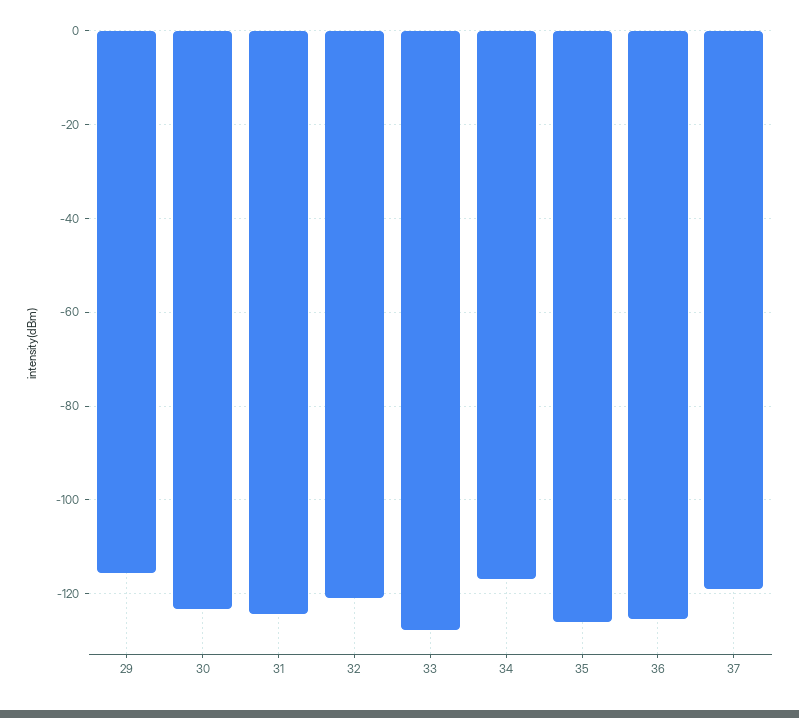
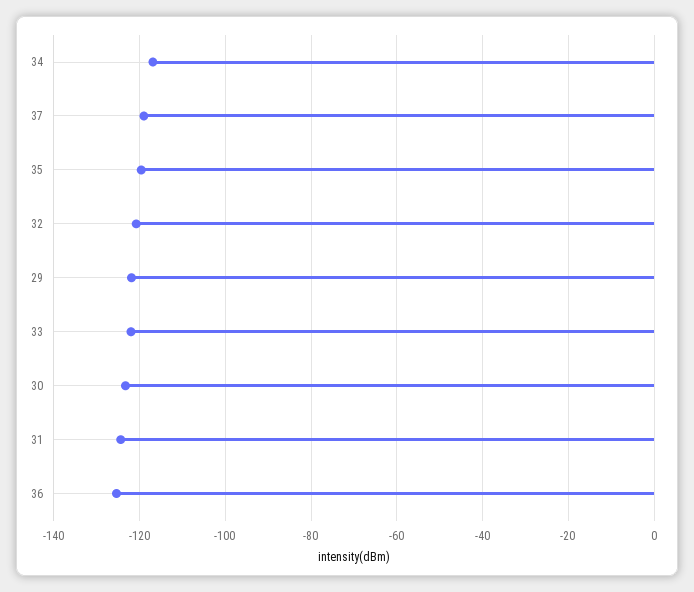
  {
-   "29": -116,
+   "29": -122,
    "30": -124,
    "31": -124,
    "32": -120,
-   "33": -128,
+   "33": -122,
    "34": -116,
-   "35": -126,
+   "35": -120,
    "36": -126,
    "37": -120
  }

